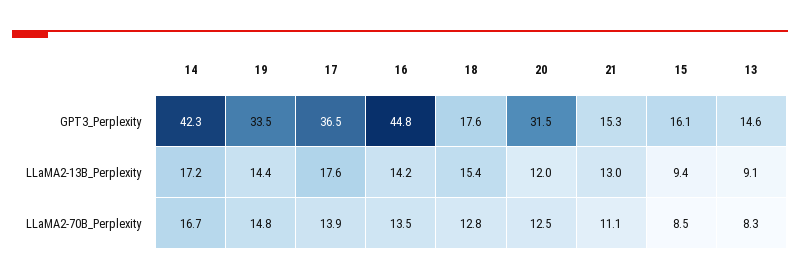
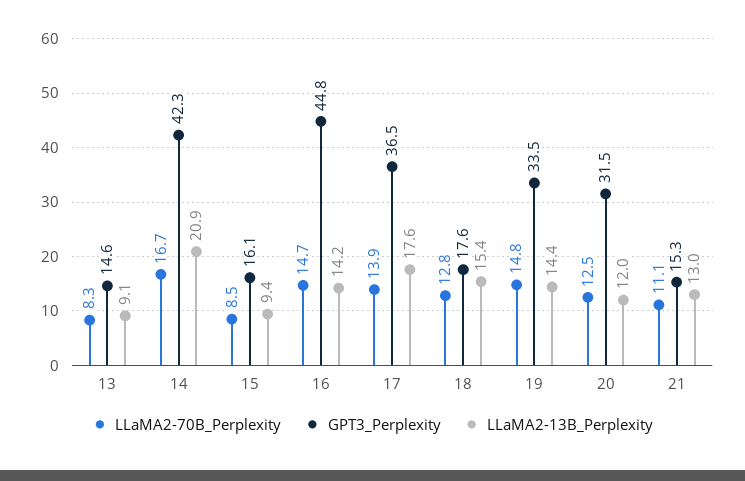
  {
    "GPT3_Perplexity": {
      "14": 42.3,
      "19": 33.5,
      "17": 36.5,
      "16": 44.8,
      "18": 17.6,
      "20": 31.5,
      "21": 15.3,
      "15": 16.1,
      "13": 14.6
    },
    "LLaMA2-13B_Perplexity": {
-     "14": 17.2,
+     "14": 20.9,
      "19": 14.4,
      "17": 17.6,
      "16": 14.2,
      "18": 15.4,
      "20": 12,
      "21": 13,
      "15": 9.4,
      "13": 9.1
    },
    "LLaMA2-70B_Perplexity": {
      "14": 16.7,
      "19": 14.8,
      "17": 13.9,
-     "16": 13.5,
+     "16": 14.7,
      "18": 12.8,
      "20": 12.5,
      "21": 11.1,
      "15": 8.5,
      "13": 8.3
    }
  }

